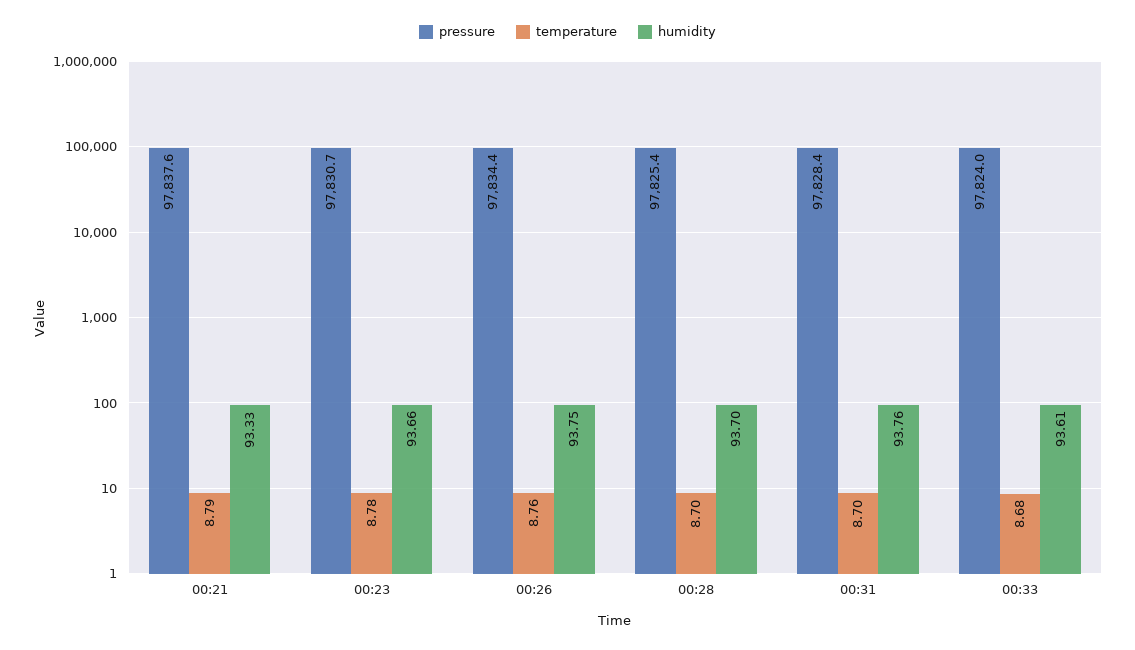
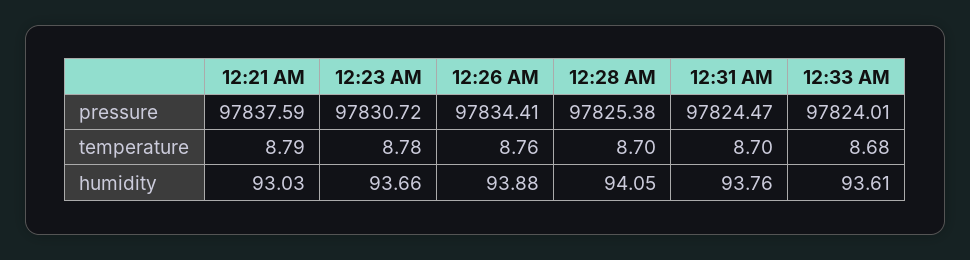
  {
    "pressure": {
      "00:21": 97837.59,
      "00:23": 97830.72,
      "00:26": 97834.41,
      "00:28": 97825.38,
-     "00:31": 97828.4,
+     "00:31": 97824.47,
      "00:33": 97824.01
    },
    "temperature": {
      "00:21": 8.79,
      "00:23": 8.78,
      "00:26": 8.76,
      "00:28": 8.7,
      "00:31": 8.7,
      "00:33": 8.68
    },
    "humidity": {
-     "00:21": 93.33,
+     "00:21": 93.03,
      "00:23": 93.66,
-     "00:26": 93.75,
+     "00:26": 93.88,
-     "00:28": 93.7,
+     "00:28": 94.05,
      "00:31": 93.76,
      "00:33": 93.61
    }
  }

